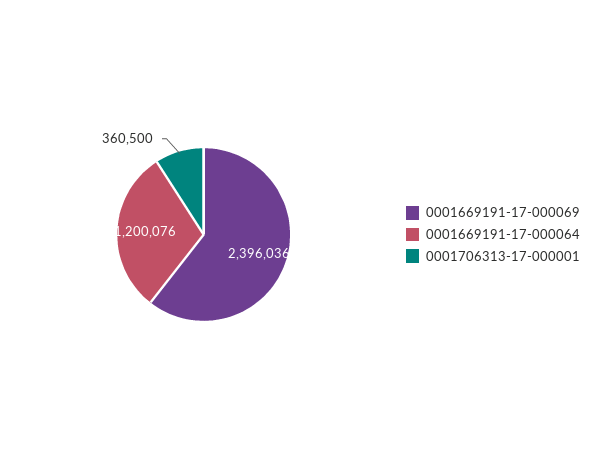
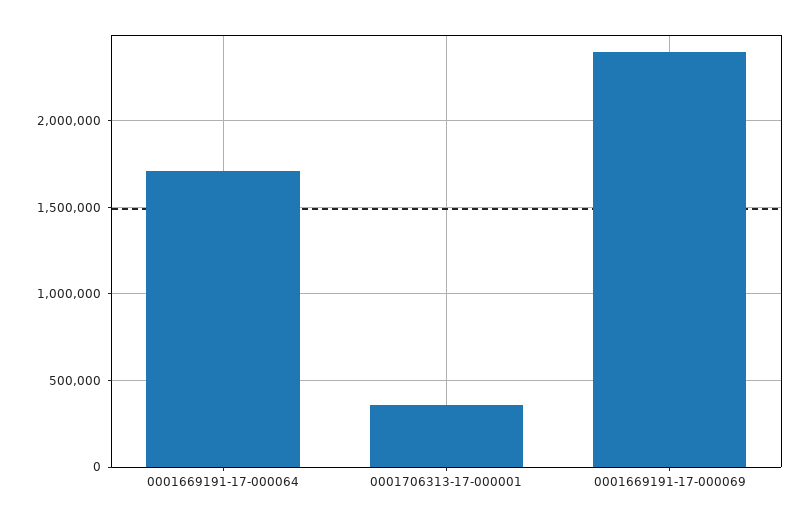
  {
    "0001669191-17-000069": 2396036,
-   "0001669191-17-000064": 1200076,
+   "0001669191-17-000064": 1700000,
    "0001706313-17-000001": 360500
  }

